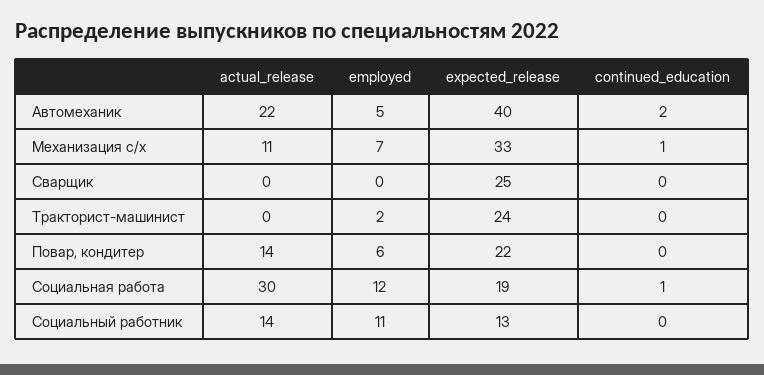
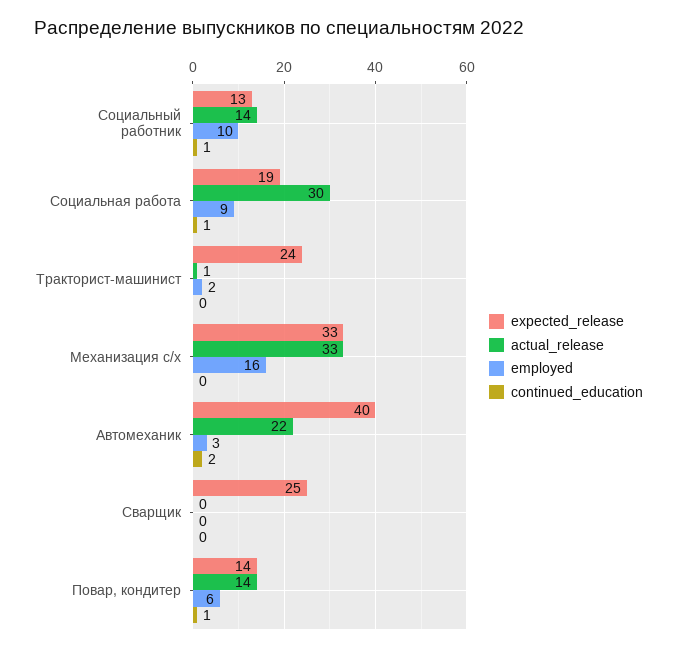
  {
    "actual_release": {
      "Автомеханик": 22,
-     "Механизация с/х": 11,
+     "Механизация с/х": 33,
      "Сварщик": 0,
-     "Тракторист-машинист": 0,
+     "Тракторист-машинист": 1,
      "Повар, кондитер": 14,
      "Социальная работа": 30,
      "Социальный работник": 14
    },
    "employed": {
-     "Автомеханик": 5,
+     "Автомеханик": 3,
-     "Механизация с/х": 7,
+     "Механизация с/х": 16,
      "Сварщик": 0,
      "Тракторист-машинист": 2,
      "Повар, кондитер": 6,
-     "Социальная работа": 12,
+     "Социальная работа": 9,
-     "Социальный работник": 11
+     "Социальный работник": 10
    },
    "expected_release": {
      "Автомеханик": 40,
      "Механизация с/х": 33,
      "Сварщик": 25,
      "Тракторист-машинист": 24,
-     "Повар, кондитер": 22,
+     "Повар, кондитер": 14,
      "Социальная работа": 19,
      "Социальный работник": 13
    },
    "continued_education": {
      "Автомеханик": 2,
-     "Механизация с/х": 1,
+     "Механизация с/х": 0,
      "Сварщик": 0,
      "Тракторист-машинист": 0,
-     "Повар, кондитер": 0,
+     "Повар, кондитер": 1,
      "Социальная работа": 1,
-     "Социальный работник": 0
+     "Социальный работник": 1
    }
  }

